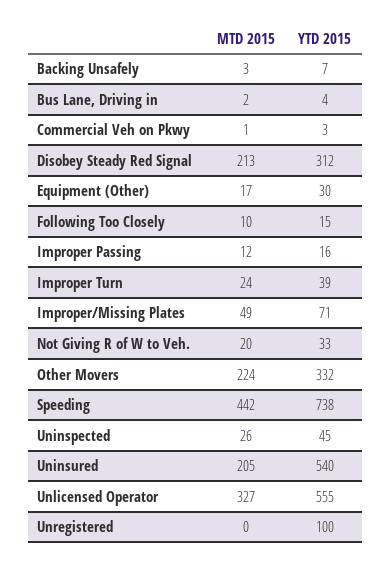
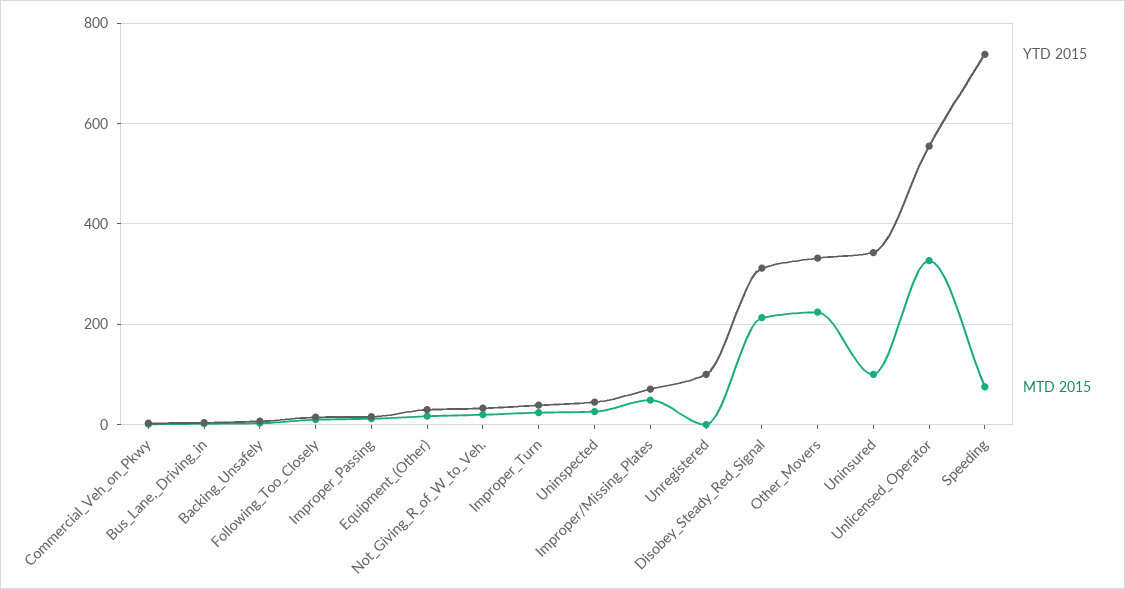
  {
    "MTD 2015": {
      "Backing Unsafely": 3,
      "Bus Lane, Driving in": 2,
      "Commercial Veh on Pkwy": 1,
      "Disobey Steady Red Signal": 213,
      "Equipment (Other)": 17,
      "Following Too Closely": 10,
      "Improper Passing": 12,
      "Improper Turn": 24,
      "Improper/Missing Plates": 49,
      "Not Giving R of W to Veh.": 20,
      "Other Movers": 224,
-     "Speeding": 442,
+     "Speeding": 80,
      "Uninspected": 26,
-     "Uninsured": 205,
+     "Uninsured": 100,
      "Unlicensed Operator": 327,
      "Unregistered": 0
    },
    "YTD 2015": {
      "Backing Unsafely": 7,
      "Bus Lane, Driving in": 4,
      "Commercial Veh on Pkwy": 3,
      "Disobey Steady Red Signal": 312,
      "Equipment (Other)": 30,
      "Following Too Closely": 15,
      "Improper Passing": 16,
      "Improper Turn": 39,
      "Improper/Missing Plates": 71,
      "Not Giving R of W to Veh.": 33,
      "Other Movers": 332,
      "Speeding": 738,
      "Uninspected": 45,
-     "Uninsured": 540,
+     "Uninsured": 340,
      "Unlicensed Operator": 555,
      "Unregistered": 100
    }
  }

